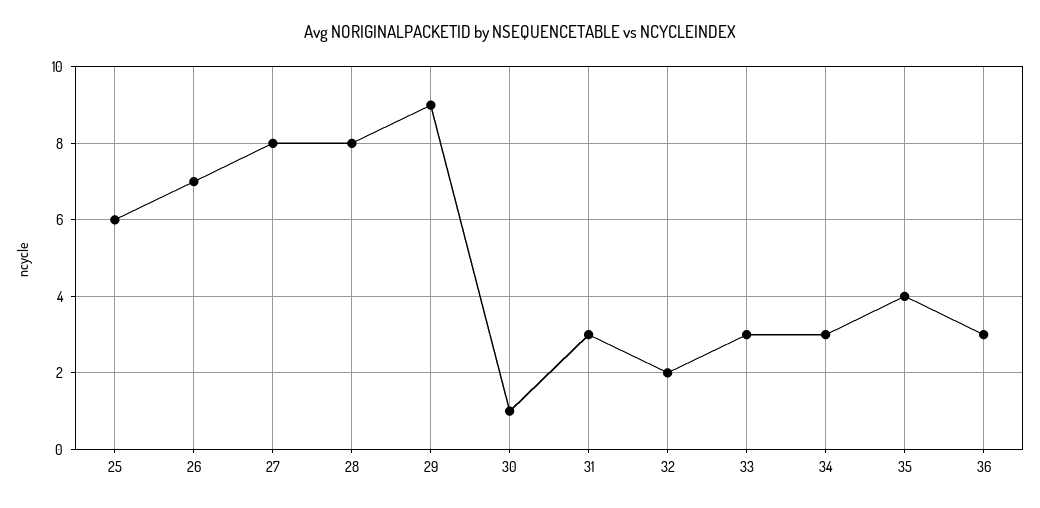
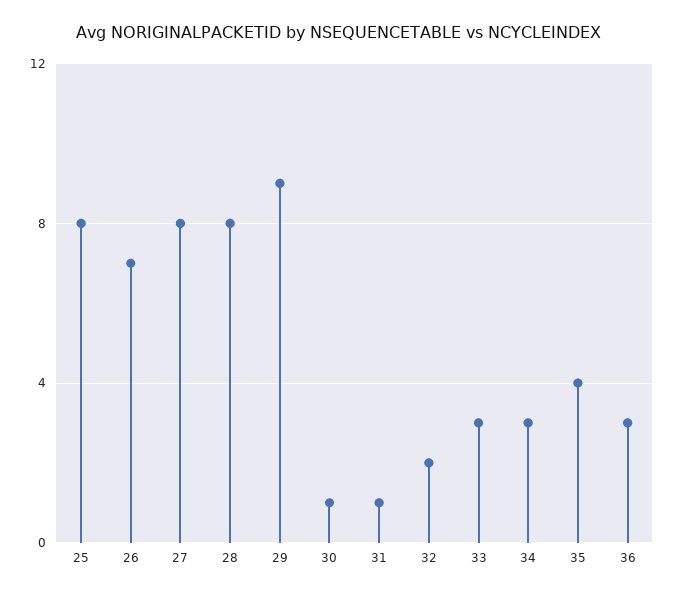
  {
-   "25": 6,
+   "25": 8,
    "26": 7,
    "27": 8,
    "28": 8,
    "29": 9,
    "30": 1,
-   "31": 3,
+   "31": 1,
    "32": 2,
    "33": 3,
    "34": 3,
    "35": 4,
    "36": 3
  }

